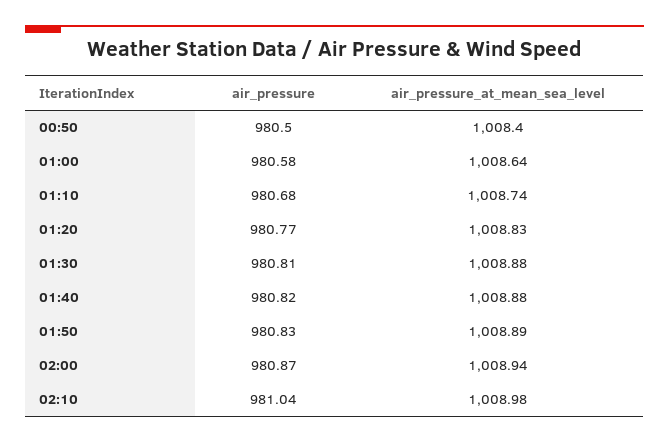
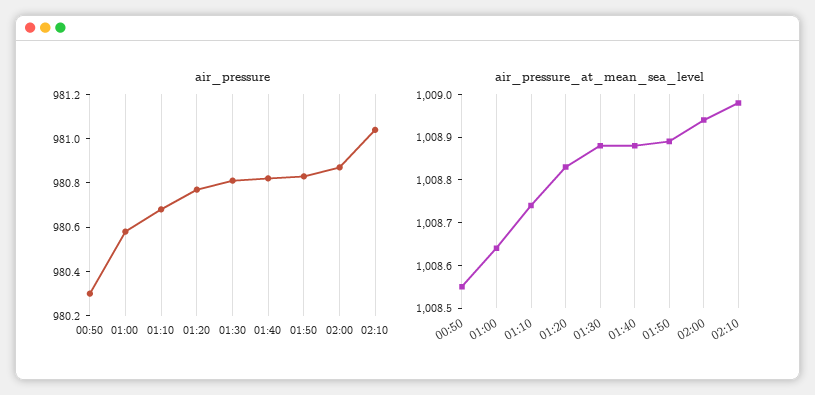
  {
    "air_pressure": {
-     "00:50": 980.5,
+     "00:50": 980.3,
      "01:00": 980.58,
      "01:10": 980.68,
      "01:20": 980.77,
      "01:30": 980.81,
      "01:40": 980.82,
      "01:50": 980.83,
      "02:00": 980.87,
      "02:10": 981.04
    },
    "air_pressure_at_mean_sea_level": {
-     "00:50": 1008.4,
+     "00:50": 1008.55,
      "01:00": 1008.64,
      "01:10": 1008.74,
      "01:20": 1008.83,
      "01:30": 1008.88,
      "01:40": 1008.88,
      "01:50": 1008.89,
      "02:00": 1008.94,
      "02:10": 1008.98
    }
  }

